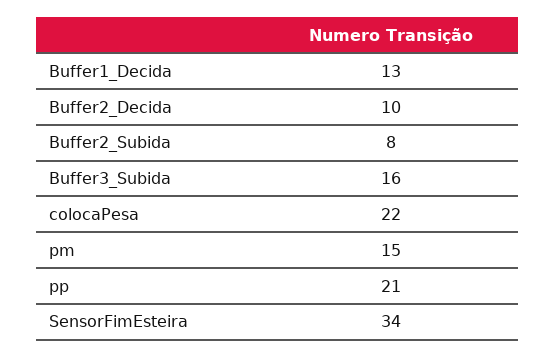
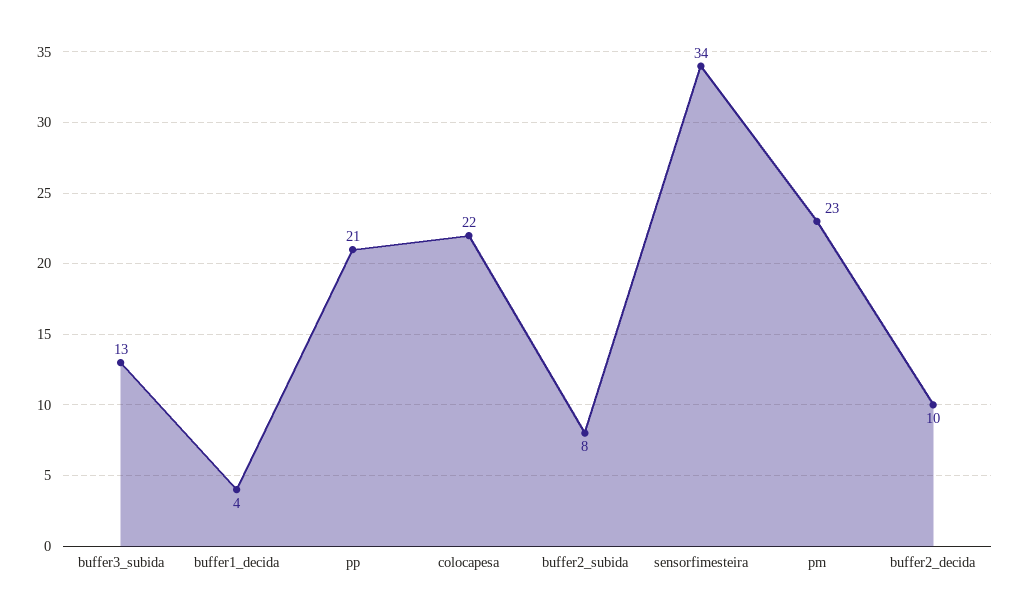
  {
-   "Buffer1_Decida": 13,
+   "Buffer1_Decida": 4,
    "Buffer2_Decida": 10,
    "Buffer2_Subida": 8,
-   "Buffer3_Subida": 16,
+   "Buffer3_Subida": 13,
    "colocaPesa": 22,
-   "pm": 15,
+   "pm": 23,
    "pp": 21,
    "SensorFimEsteira": 34
  }

